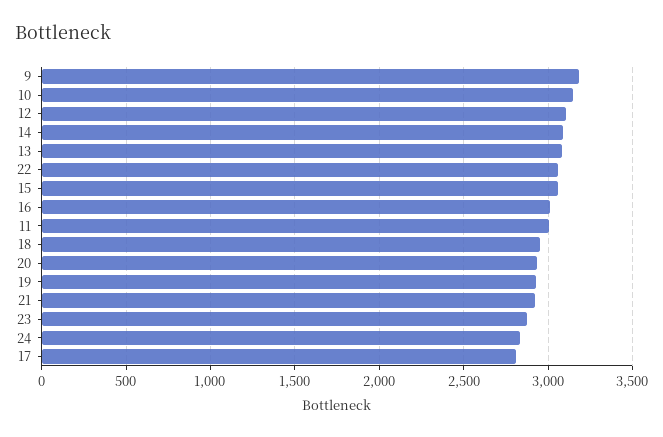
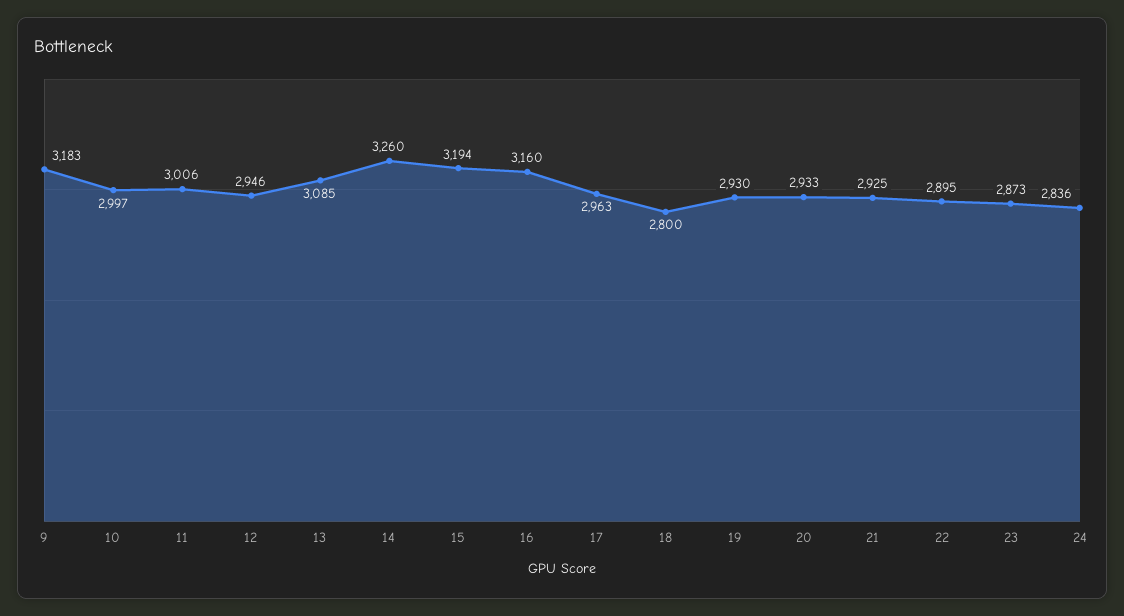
  {
    "9": 3183,
-   "10": 3150,
+   "10": 2997,
-   "12": 3100,
+   "12": 2946,
-   "14": 3100,
+   "14": 3260,
    "13": 3085,
-   "22": 3050,
+   "22": 2895,
-   "15": 3050,
+   "15": 3194,
-   "16": 3000,
+   "16": 3160,
    "11": 3006,
-   "18": 2950,
+   "18": 2800,
    "20": 2933,
    "19": 2930,
    "21": 2925,
    "23": 2873,
    "24": 2836,
-   "17": 2800
+   "17": 2963
  }

